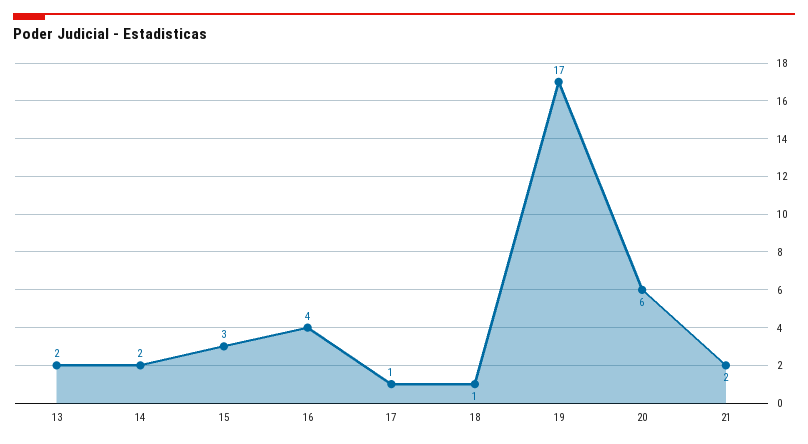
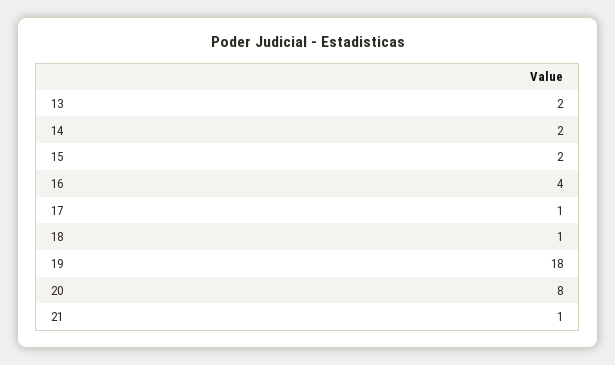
  {
    "13": 2,
    "14": 2,
-   "15": 3,
+   "15": 2,
    "16": 4,
    "17": 1,
    "18": 1,
-   "19": 17,
+   "19": 18,
-   "20": 6,
+   "20": 8,
-   "21": 2
+   "21": 1
  }

